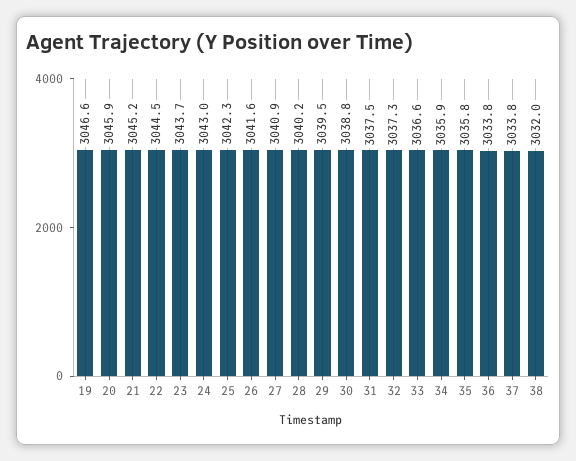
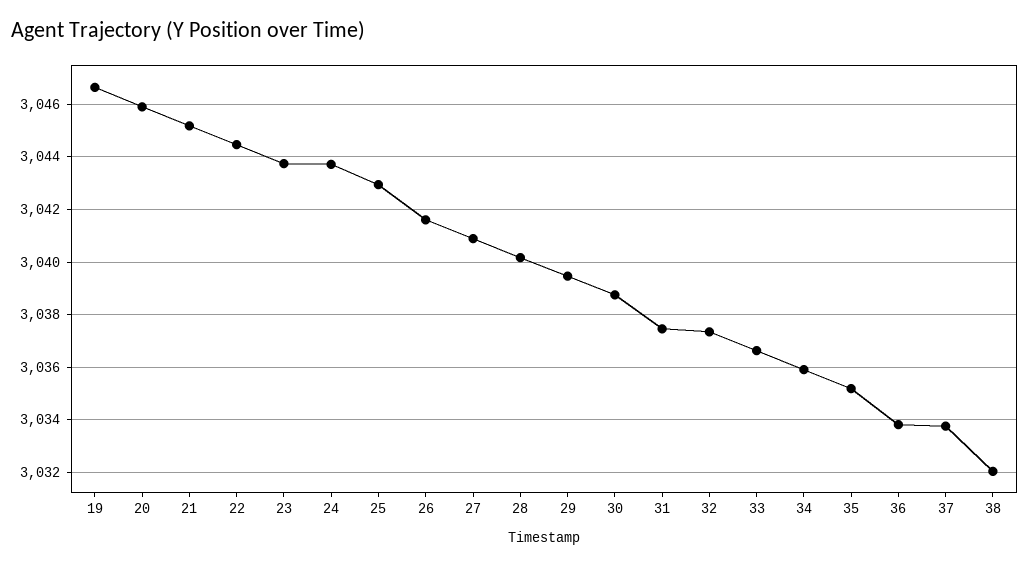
  {
    "19": 3046.6,
    "20": 3045.9,
    "21": 3045.2,
    "22": 3044.5,
    "23": 3043.7,
-   "24": 3043,
+   "24": 3043.75,
-   "25": 3042.3,
+   "25": 3043,
    "26": 3041.6,
    "27": 3040.9,
    "28": 3040.2,
    "29": 3039.5,
    "30": 3038.8,
    "31": 3037.5,
    "32": 3037.3,
    "33": 3036.6,
    "34": 3035.9,
-   "35": 3035.8,
+   "35": 3035.25,
    "36": 3033.8,
    "37": 3033.8,
    "38": 3032
  }

